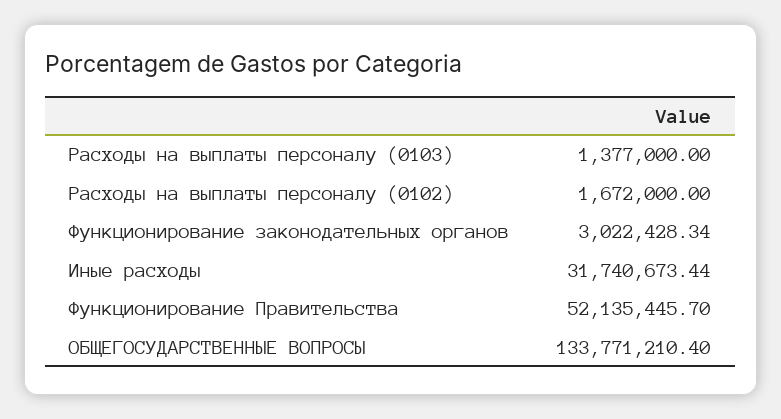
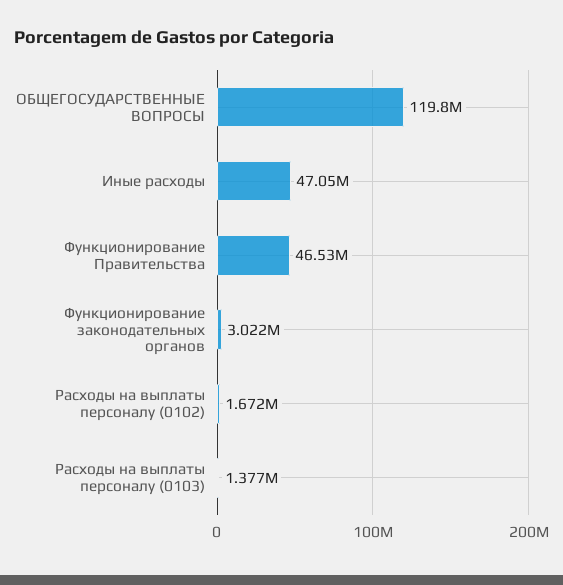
  {
    "Расходы на выплаты персоналу (0103)": 1377000,
    "Расходы на выплаты персоналу (0102)": 1672000,
    "Функционирование законодательных органов": 3022428.34,
-   "Иные расходы": 31740673.44,
+   "Иные расходы": 47050000,
-   "Функционирование Правительства": 52135445.7,
+   "Функционирование Правительства": 46530000,
-   "ОБЩЕГОСУДАРСТВЕННЫЕ ВОПРОСЫ": 133771210.4
+   "ОБЩЕГОСУДАРСТВЕННЫЕ ВОПРОСЫ": 119800000
  }

